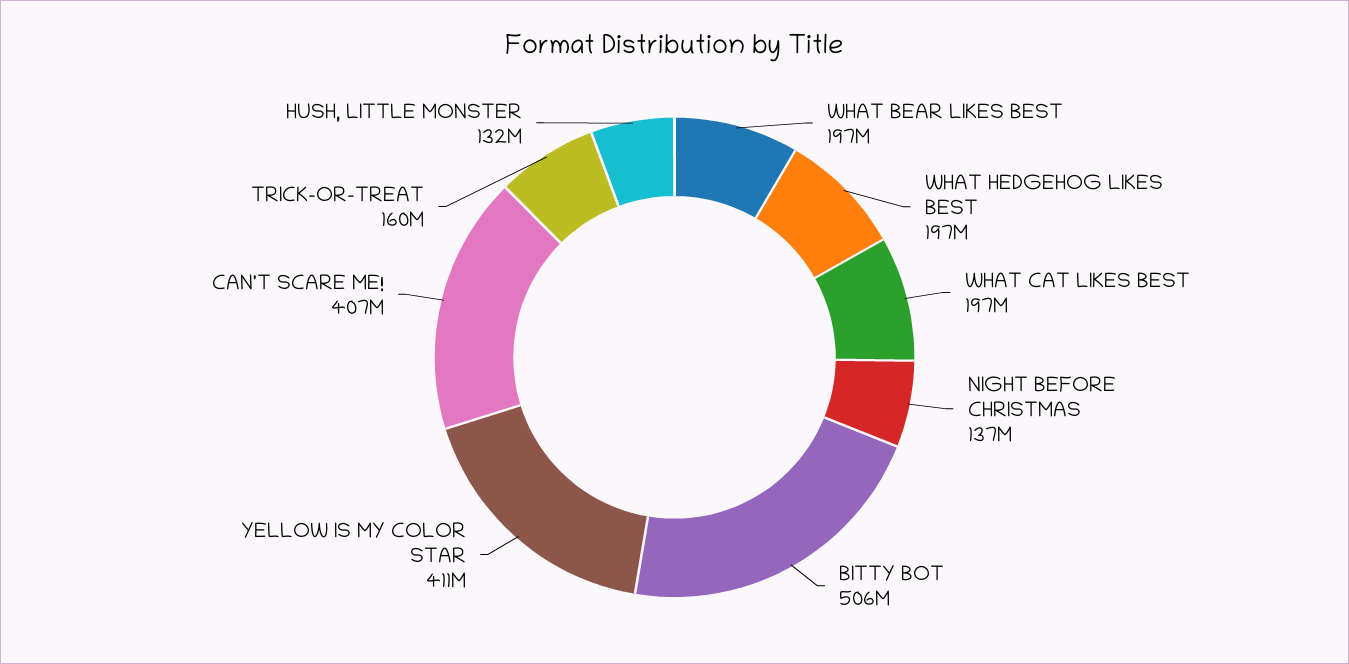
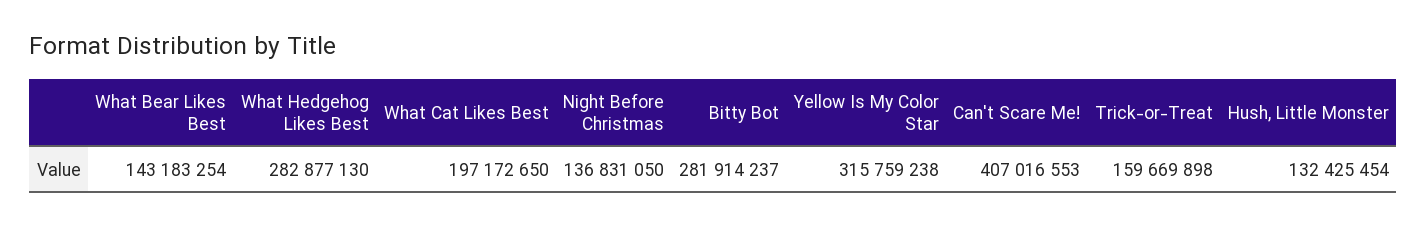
  {
-   "WHAT BEAR LIKES BEST": 197000000,
+   "WHAT BEAR LIKES BEST": 143183254,
-   "WHAT HEDGEHOG LIKES BEST": 197000000,
+   "WHAT HEDGEHOG LIKES BEST": 282877130,
    "WHAT CAT LIKES BEST": 197172650,
    "NIGHT BEFORE CHRISTMAS": 136831050,
-   "BITTY BOT": 506000000,
+   "BITTY BOT": 281914237,
-   "YELLOW IS MY COLOR STAR": 411000000,
+   "YELLOW IS MY COLOR STAR": 315759238,
    "CAN'T SCARE ME!": 407016553,
    "TRICK-OR-TREAT": 159669898,
    "HUSH, LITTLE MONSTER": 132425454
  }

